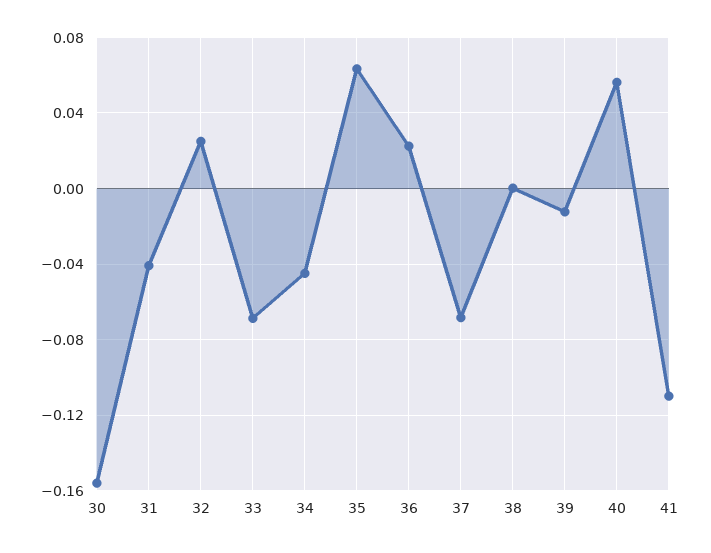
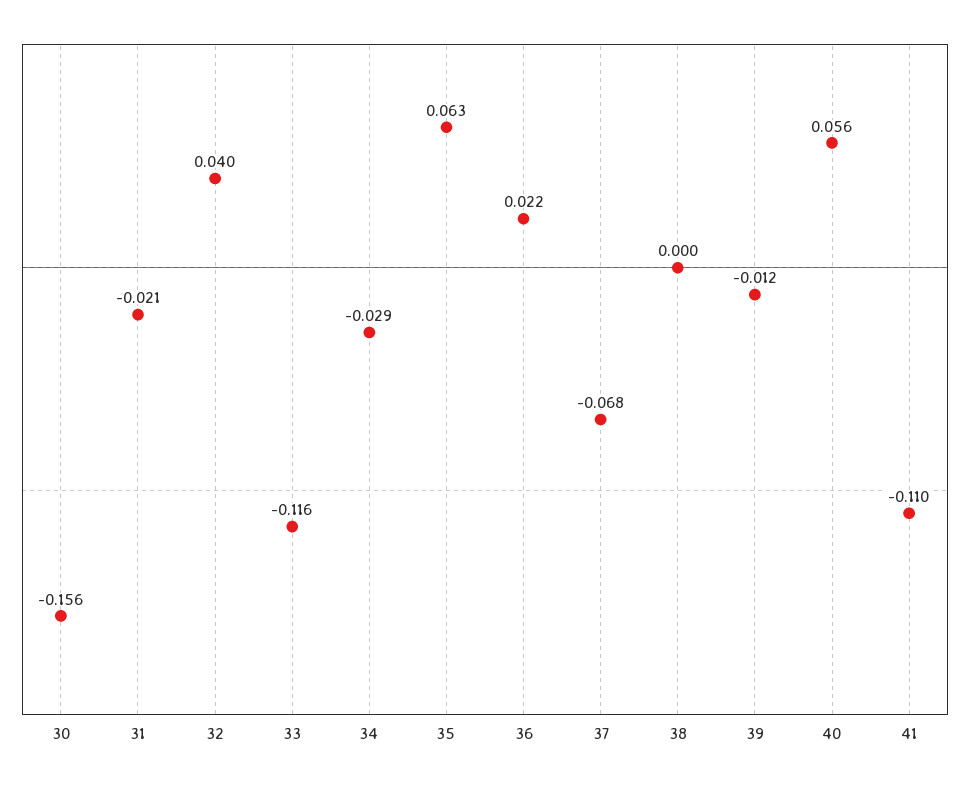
  {
    "30": -0.156,
-   "31": -0.04,
+   "31": -0.021,
-   "32": 0.025,
+   "32": 0.04,
-   "33": -0.07,
+   "33": -0.116,
-   "34": -0.045,
+   "34": -0.029,
    "35": 0.063,
    "36": 0.022,
    "37": -0.068,
    "38": 0,
    "39": -0.012,
    "40": 0.056,
    "41": -0.11
  }

